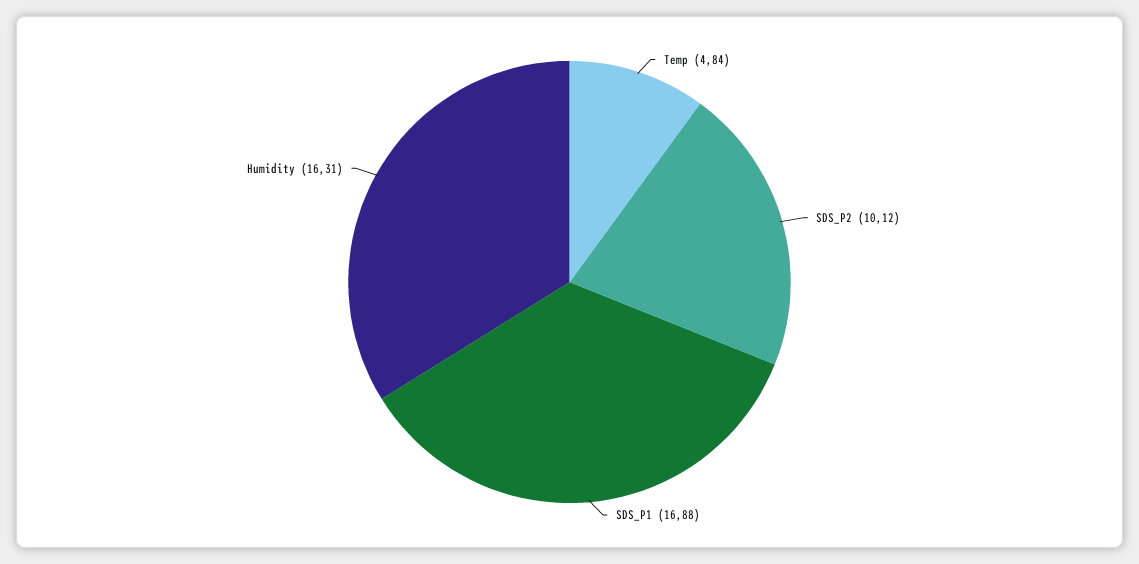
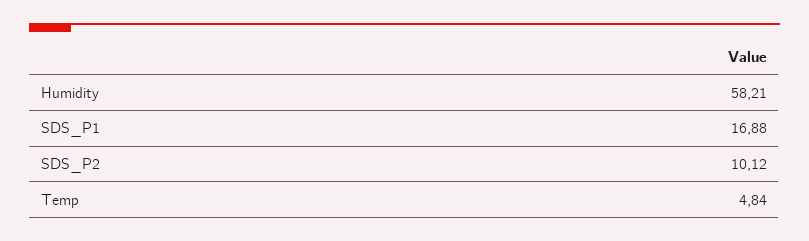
  {
    "Temp": 4.84,
    "SDS_P2": 10.12,
    "SDS_P1": 16.88,
-   "Humidity": 16.31
+   "Humidity": 58.21
  }

